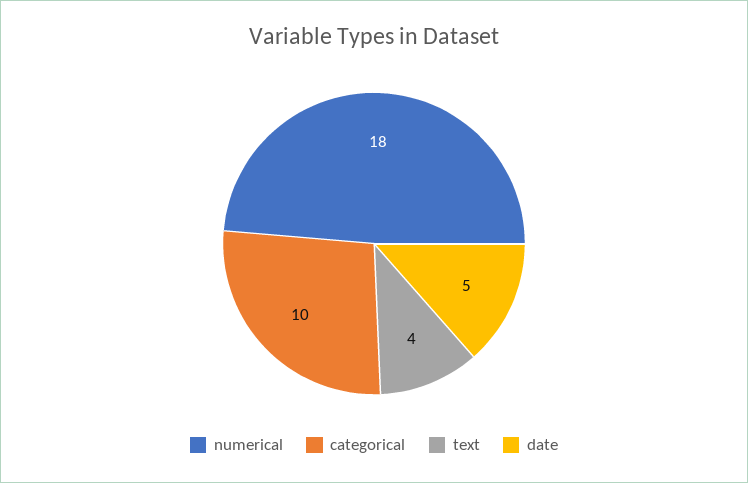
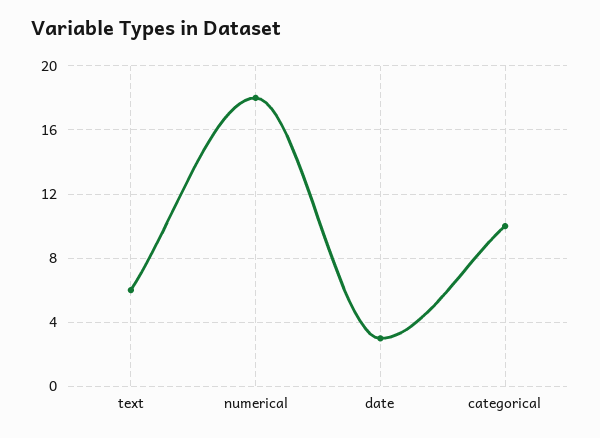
  {
    "numerical": 18,
    "categorical": 10,
-   "text": 4,
+   "text": 6,
-   "date": 5
+   "date": 3
  }

